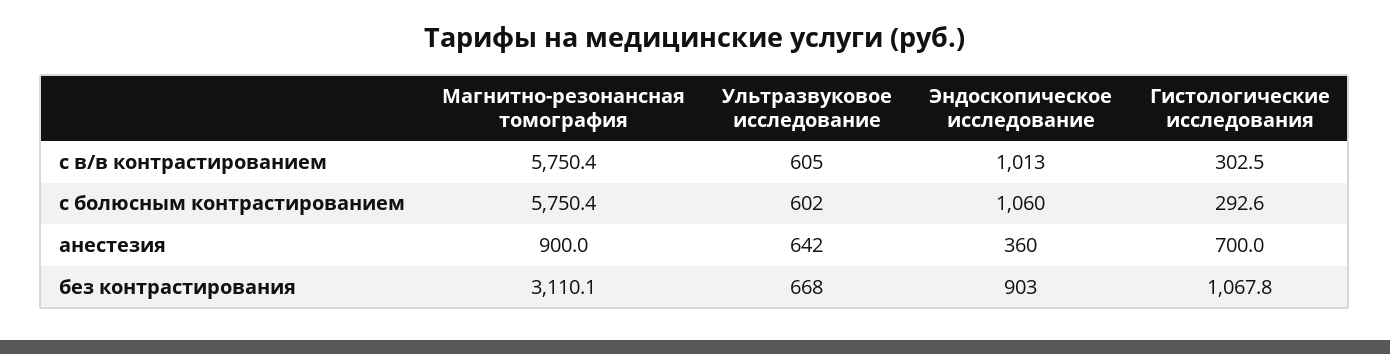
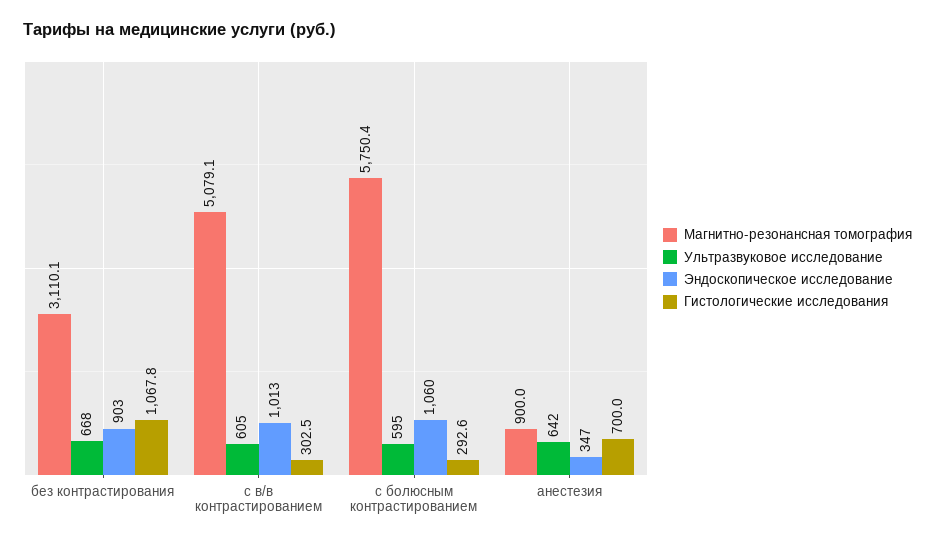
  {
    "Магнитно-резонансная томография": {
-     "с в/в контрастированием": 5750.4,
+     "с в/в контрастированием": 5079.1,
      "с болюсным контрастированием": 5750.4,
      "анестезия": 900,
      "без контрастирования": 3110.1
    },
    "Ультразвуковое исследование": {
      "с в/в контрастированием": 605,
-     "с болюсным контрастированием": 602,
+     "с болюсным контрастированием": 595,
      "анестезия": 642,
      "без контрастирования": 668
    },
    "Эндоскопическое исследование": {
      "с в/в контрастированием": 1013,
      "с болюсным контрастированием": 1060,
-     "анестезия": 360,
+     "анестезия": 347,
      "без контрастирования": 903
    },
    "Гистологические исследования": {
      "с в/в контрастированием": 302.5,
      "с болюсным контрастированием": 292.6,
      "анестезия": 700,
      "без контрастирования": 1067.8
    }
  }

